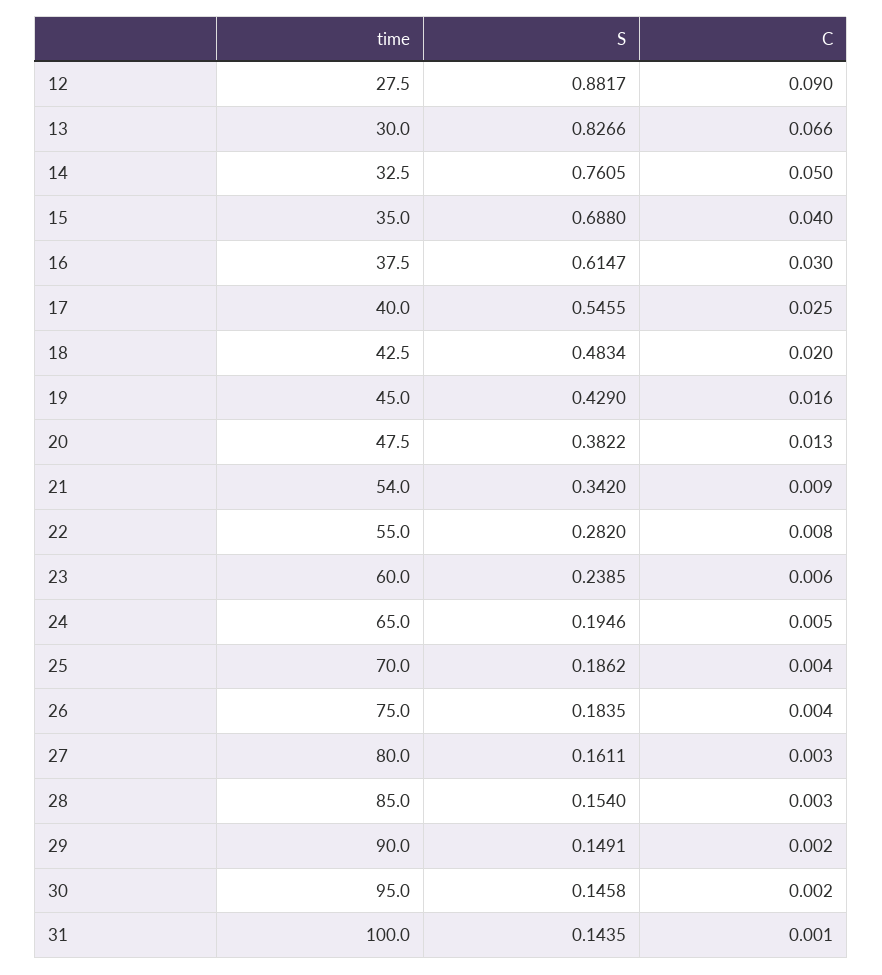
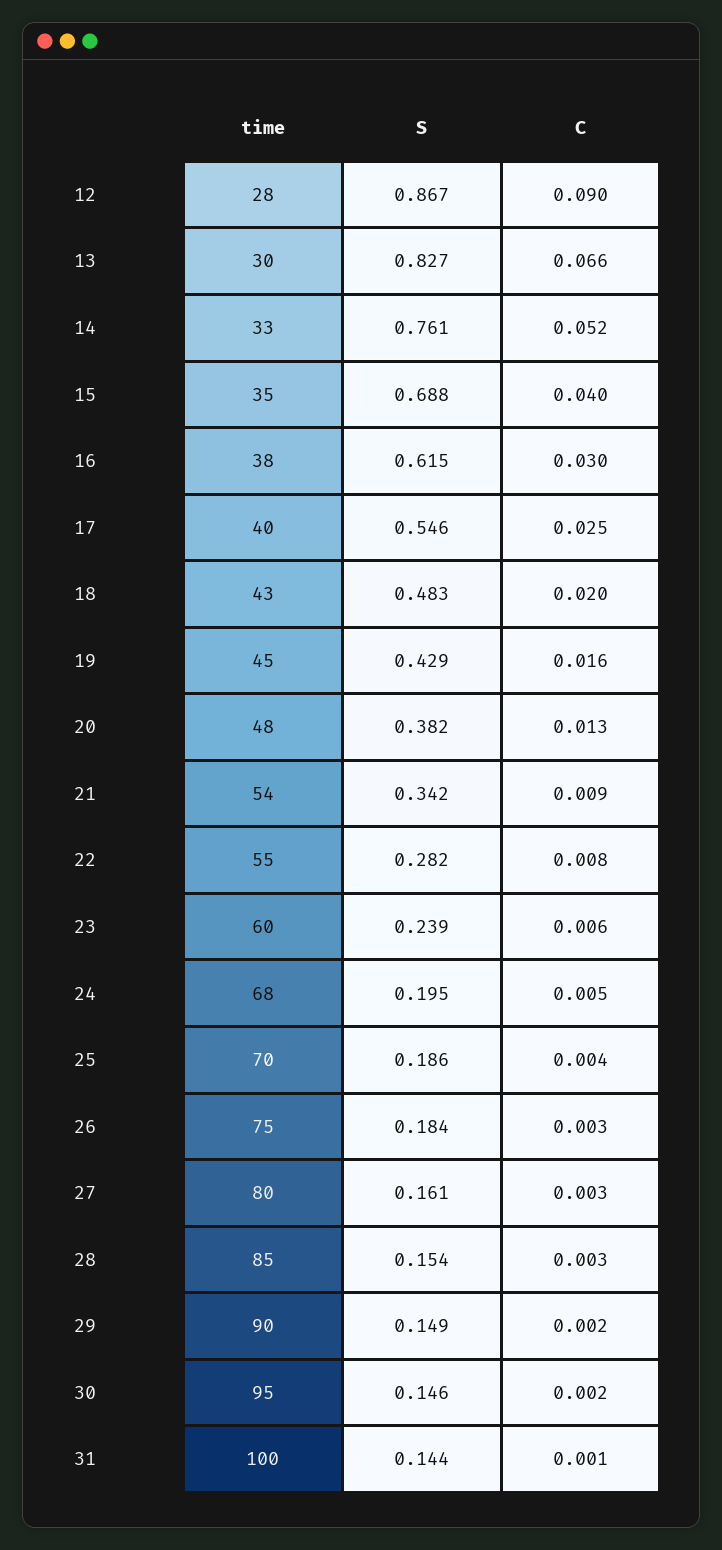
  {
    "time": {
      "12": 27.5,
      "13": 30,
      "14": 32.5,
      "15": 35,
      "16": 37.5,
      "17": 40,
      "18": 42.5,
      "19": 45,
      "20": 47.5,
      "21": 54,
      "22": 55,
      "23": 60,
-     "24": 65,
+     "24": 68,
      "25": 70,
      "26": 75,
      "27": 80,
      "28": 85,
      "29": 90,
      "30": 95,
      "31": 100
    },
    "S": {
-     "12": 0.8817,
+     "12": 0.867,
      "13": 0.8266,
      "14": 0.7605,
      "15": 0.688,
      "16": 0.6147,
      "17": 0.5455,
      "18": 0.4834,
      "19": 0.429,
      "20": 0.3822,
      "21": 0.342,
      "22": 0.282,
      "23": 0.2385,
      "24": 0.1946,
      "25": 0.1862,
      "26": 0.1835,
      "27": 0.1611,
      "28": 0.154,
      "29": 0.1491,
      "30": 0.1458,
      "31": 0.1435
    },
    "C": {
      "12": 0.09,
      "13": 0.066,
-     "14": 0.05,
+     "14": 0.052,
      "15": 0.04,
      "16": 0.03,
      "17": 0.025,
      "18": 0.02,
      "19": 0.016,
      "20": 0.013,
      "21": 0.009,
      "22": 0.008,
      "23": 0.006,
      "24": 0.005,
      "25": 0.004,
-     "26": 0.004,
+     "26": 0.003,
      "27": 0.003,
      "28": 0.003,
      "29": 0.002,
      "30": 0.002,
      "31": 0.001
    }
  }

